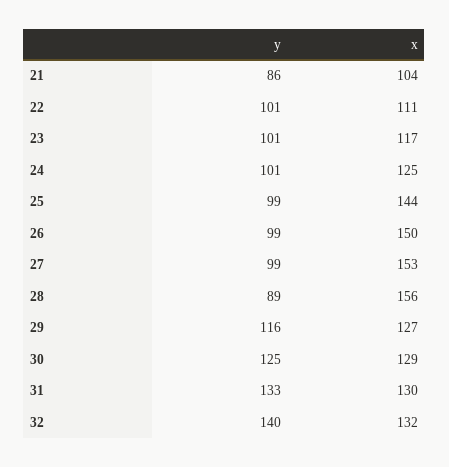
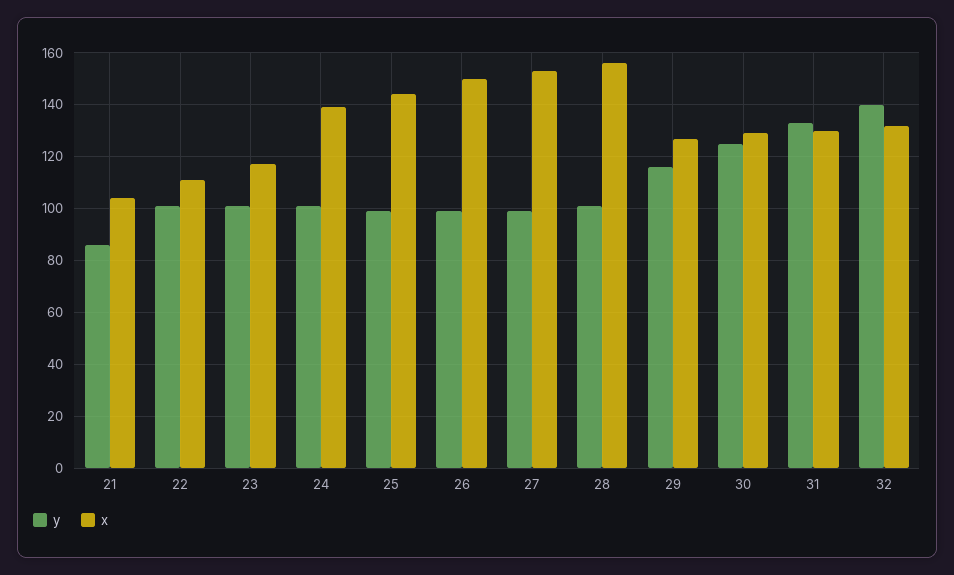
  {
    "y": {
      "21": 86,
      "22": 101,
      "23": 101,
      "24": 101,
      "25": 99,
      "26": 99,
      "27": 99,
-     "28": 89,
+     "28": 100,
      "29": 116,
      "30": 125,
      "31": 133,
      "32": 140
    },
    "x": {
      "21": 104,
      "22": 111,
      "23": 117,
-     "24": 125,
+     "24": 140,
      "25": 144,
      "26": 150,
      "27": 153,
      "28": 156,
      "29": 127,
      "30": 129,
      "31": 130,
      "32": 132
    }
  }

